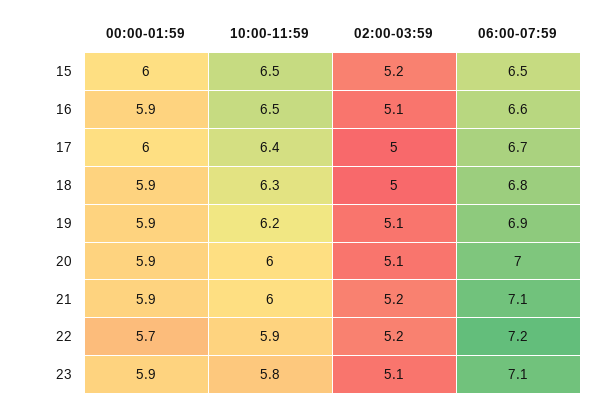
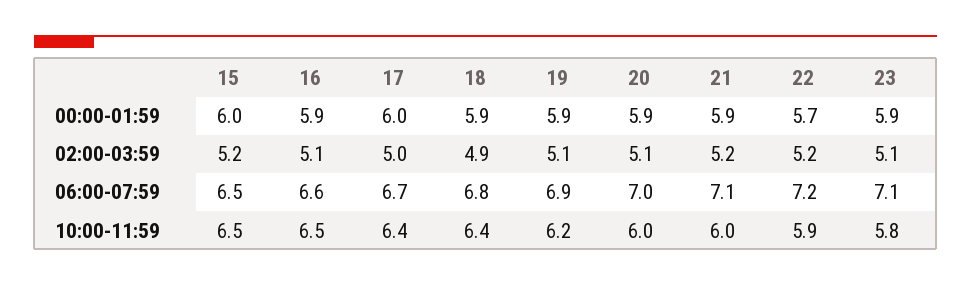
  {
    "00:00-01:59": {
      "15": 6,
      "16": 5.9,
      "17": 6,
      "18": 5.9,
      "19": 5.9,
      "20": 5.9,
      "21": 5.9,
      "22": 5.7,
      "23": 5.9
    },
    "10:00-11:59": {
      "15": 6.5,
      "16": 6.5,
      "17": 6.4,
-     "18": 6.3,
+     "18": 6.4,
      "19": 6.2,
      "20": 6,
      "21": 6,
      "22": 5.9,
      "23": 5.8
    },
    "02:00-03:59": {
      "15": 5.2,
      "16": 5.1,
      "17": 5,
-     "18": 5,
+     "18": 4.9,
      "19": 5.1,
      "20": 5.1,
      "21": 5.2,
      "22": 5.2,
      "23": 5.1
    },
    "06:00-07:59": {
      "15": 6.5,
      "16": 6.6,
      "17": 6.7,
      "18": 6.8,
      "19": 6.9,
      "20": 7,
      "21": 7.1,
      "22": 7.2,
      "23": 7.1
    }
  }

